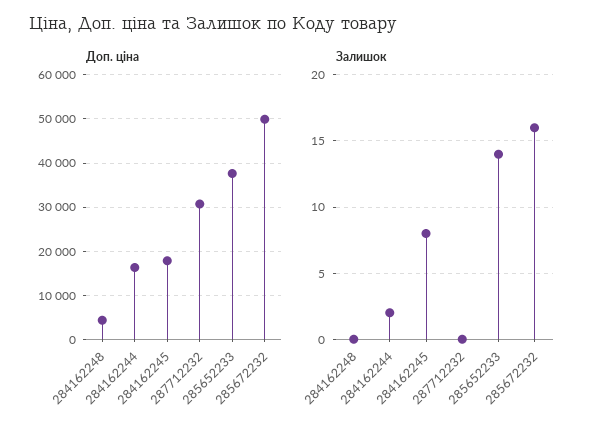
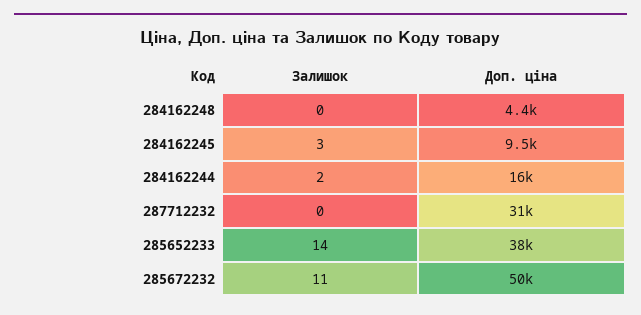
  {
    "Доп. ціна": {
      "284162248": 4400,
      "284162244": 16000,
-     "284162245": 18000,
+     "284162245": 9500,
      "287712232": 31000,
      "285652233": 38000,
      "285672232": 50000
    },
    "Залишок": {
      "284162248": 0,
      "284162244": 2,
-     "284162245": 8,
+     "284162245": 3,
      "287712232": 0,
      "285652233": 14,
-     "285672232": 16
+     "285672232": 11
    }
  }

